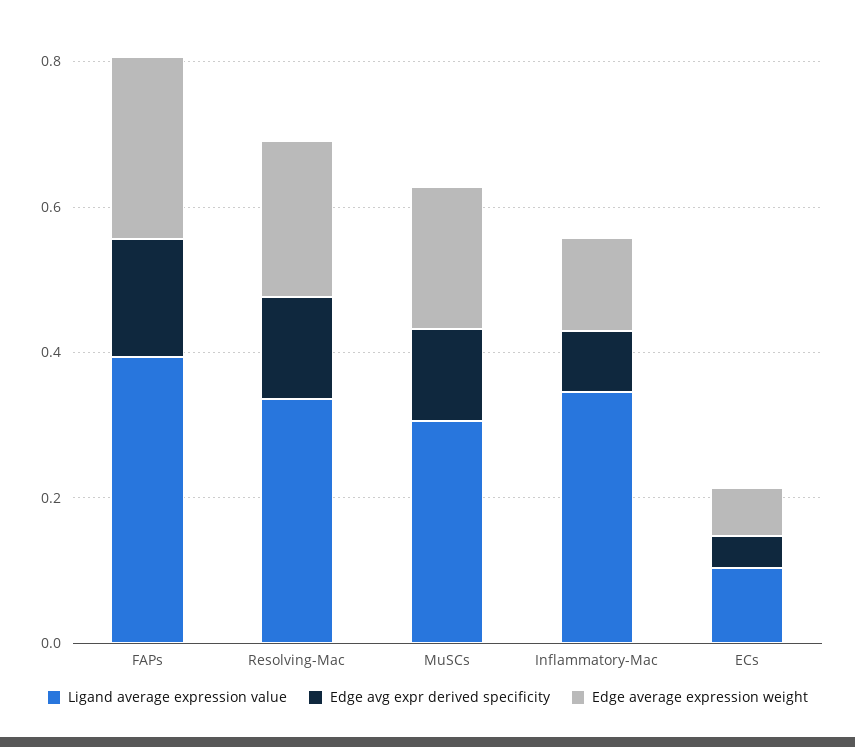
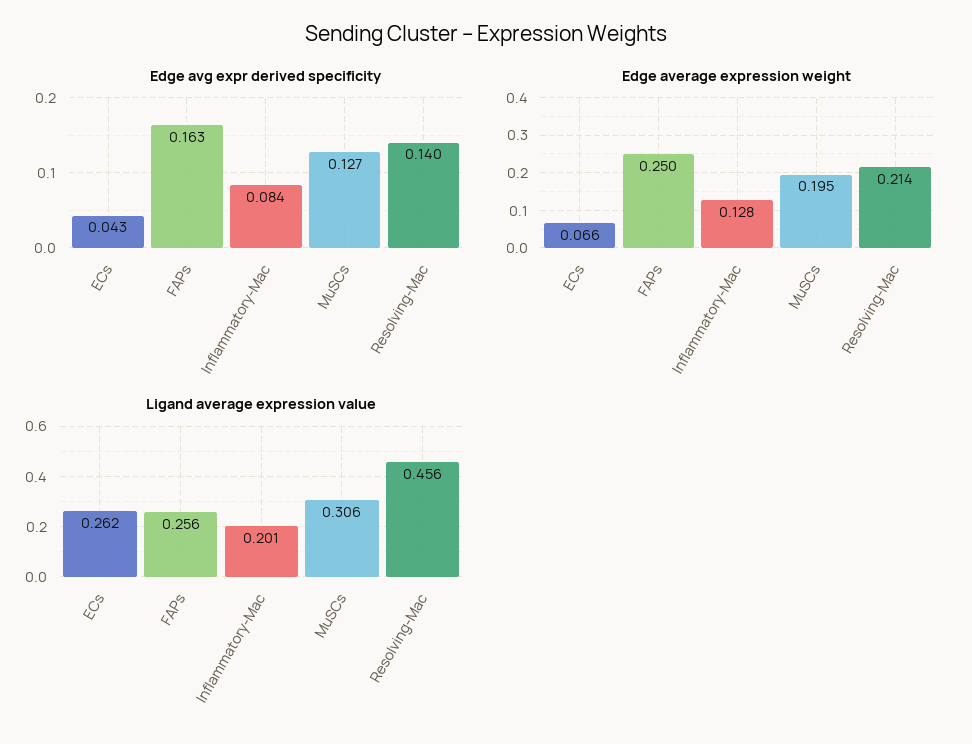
  {
    "Ligand average expression value": {
-     "FAPs": 0.4,
+     "FAPs": 0.256,
-     "Resolving-Mac": 0.35,
+     "Resolving-Mac": 0.456,
      "MuSCs": 0.306,
-     "Inflammatory-Mac": 0.35,
+     "Inflammatory-Mac": 0.201,
-     "ECs": 0.1
+     "ECs": 0.262
    },
    "Edge avg expr derived specificity": {
      "FAPs": 0.163,
      "Resolving-Mac": 0.14,
      "MuSCs": 0.127,
      "Inflammatory-Mac": 0.084,
      "ECs": 0.043
    },
    "Edge average expression weight": {
      "FAPs": 0.25,
      "Resolving-Mac": 0.214,
      "MuSCs": 0.195,
      "Inflammatory-Mac": 0.128,
      "ECs": 0.066
    }
  }

